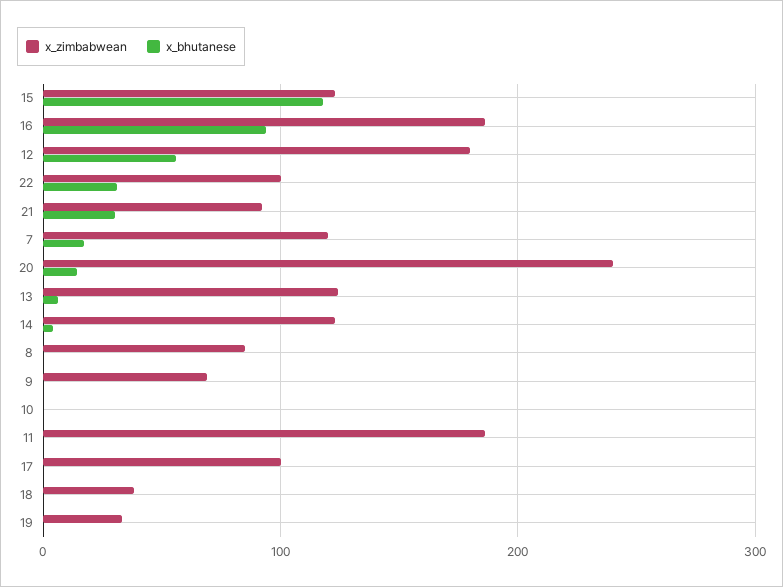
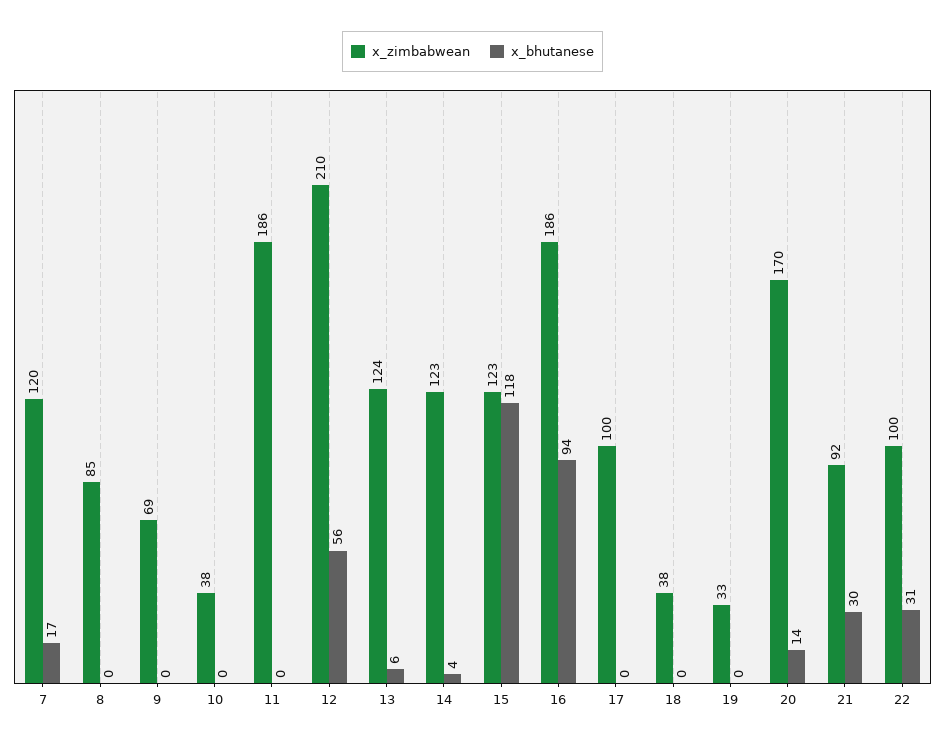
  {
    "x_zimbabwean": {
      "15": 123,
      "16": 186,
-     "12": 180,
+     "12": 210,
      "22": 100,
      "21": 92,
      "7": 120,
-     "20": 240,
+     "20": 170,
      "13": 124,
      "14": 123,
      "8": 85,
      "9": 69,
-     "10": 0,
+     "10": 38,
      "11": 186,
      "17": 100,
      "18": 38,
      "19": 33
    },
    "x_bhutanese": {
      "15": 118,
      "16": 94,
      "12": 56,
      "22": 31,
      "21": 30,
      "7": 17,
      "20": 14,
      "13": 6,
      "14": 4,
      "8": 0,
      "9": 0,
      "10": 0,
      "11": 0,
      "17": 0,
      "18": 0,
      "19": 0
    }
  }

